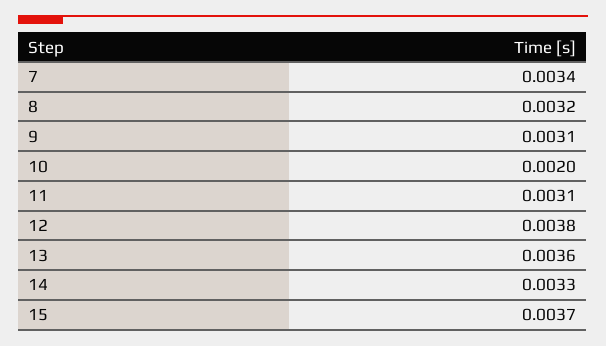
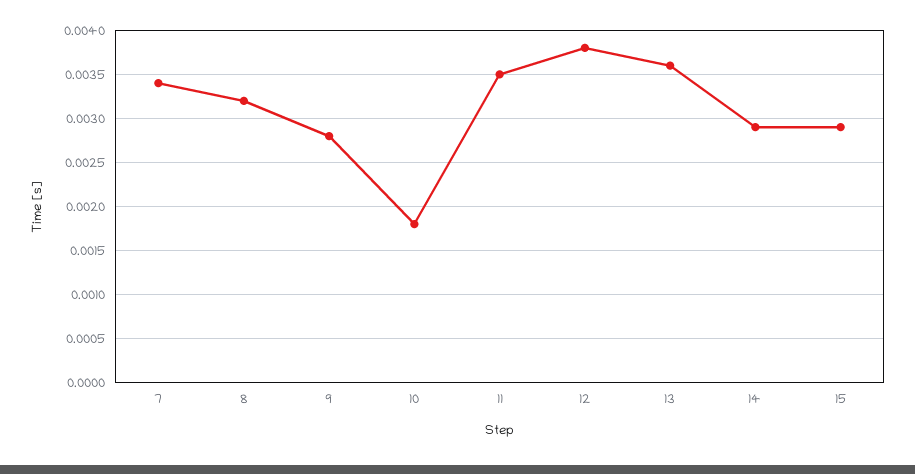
  {
    "7": 0.0034,
    "8": 0.0032,
-   "9": 0.0031,
+   "9": 0.0028,
-   "10": 0.002,
+   "10": 0.0018,
-   "11": 0.0031,
+   "11": 0.0035,
    "12": 0.0038,
    "13": 0.0036,
-   "14": 0.0033,
+   "14": 0.0029,
-   "15": 0.0037
+   "15": 0.0029
  }

